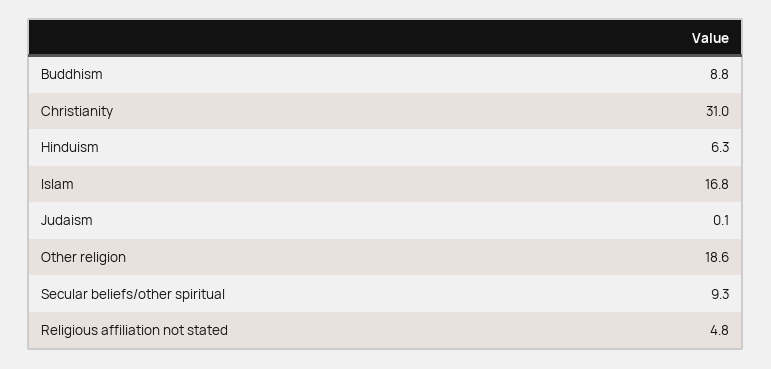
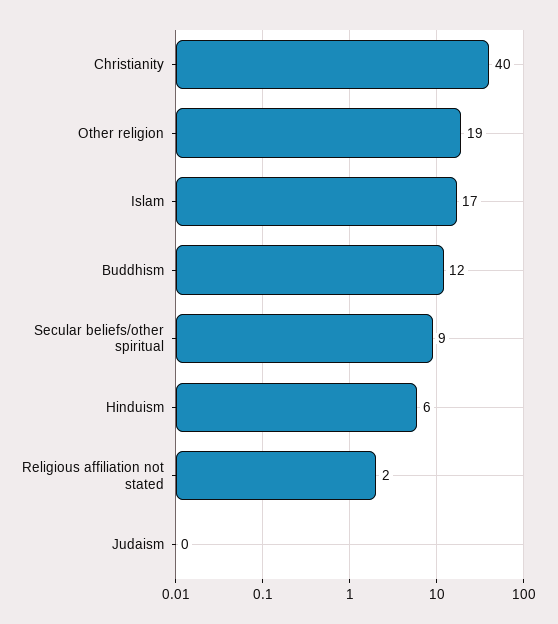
  {
-   "Buddhism": 8.8,
+   "Buddhism": 12,
-   "Christianity": 31,
+   "Christianity": 40,
    "Hinduism": 6.3,
    "Islam": 16.8,
    "Judaism": 0.1,
    "Other religion": 18.6,
    "Secular beliefs/other spiritual": 9.3,
-   "Religious affiliation not stated": 4.8
+   "Religious affiliation not stated": 2
  }

